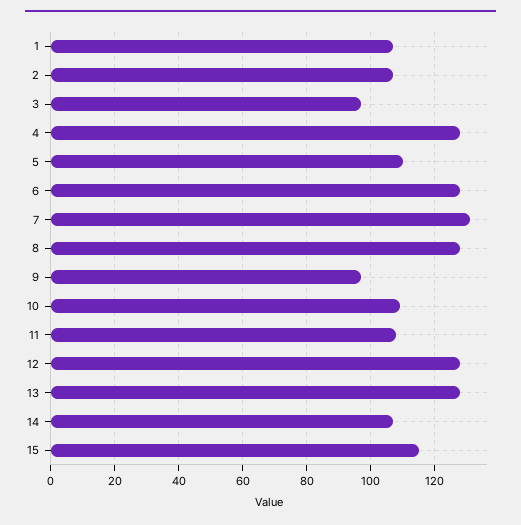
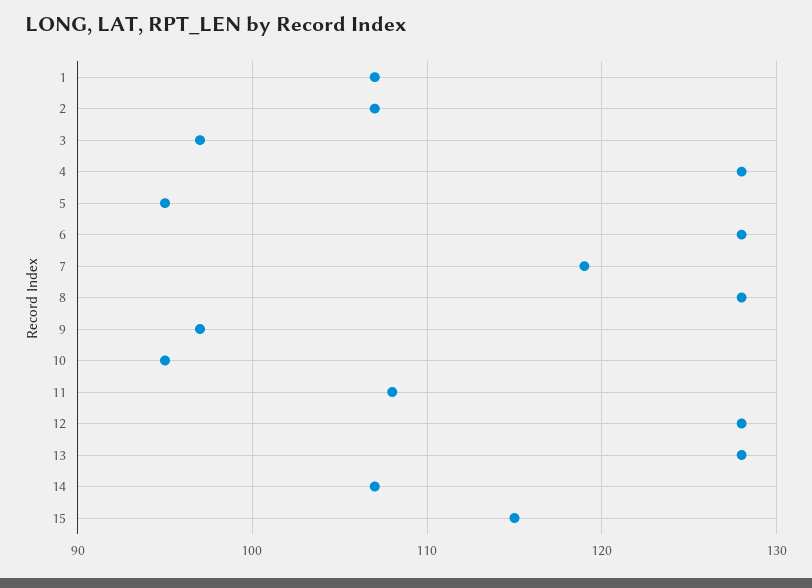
  {
    "1": 107,
    "2": 107,
    "3": 97,
    "4": 128,
-   "5": 110,
+   "5": 95,
    "6": 128,
-   "7": 130,
+   "7": 119,
    "8": 128,
    "9": 97,
-   "10": 110,
+   "10": 95,
    "11": 108,
    "12": 128,
    "13": 128,
    "14": 107,
    "15": 115
  }

